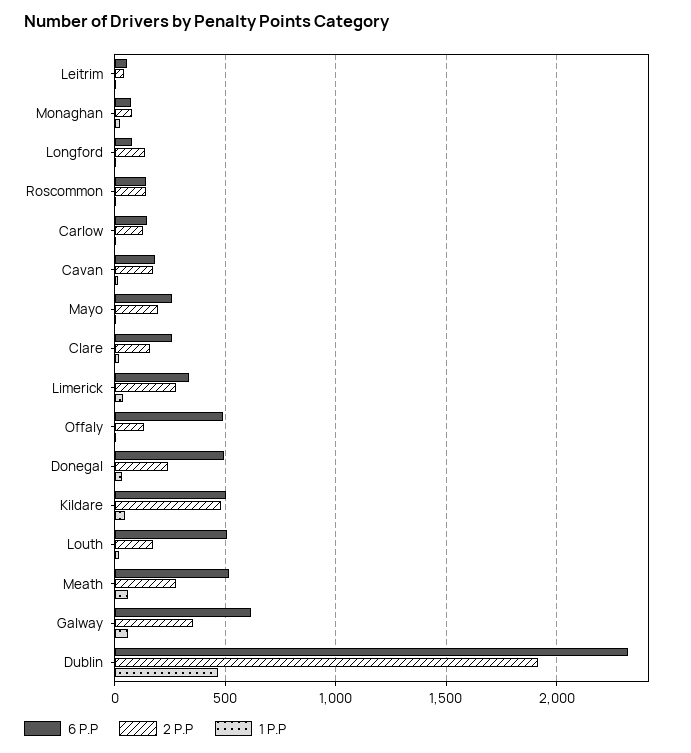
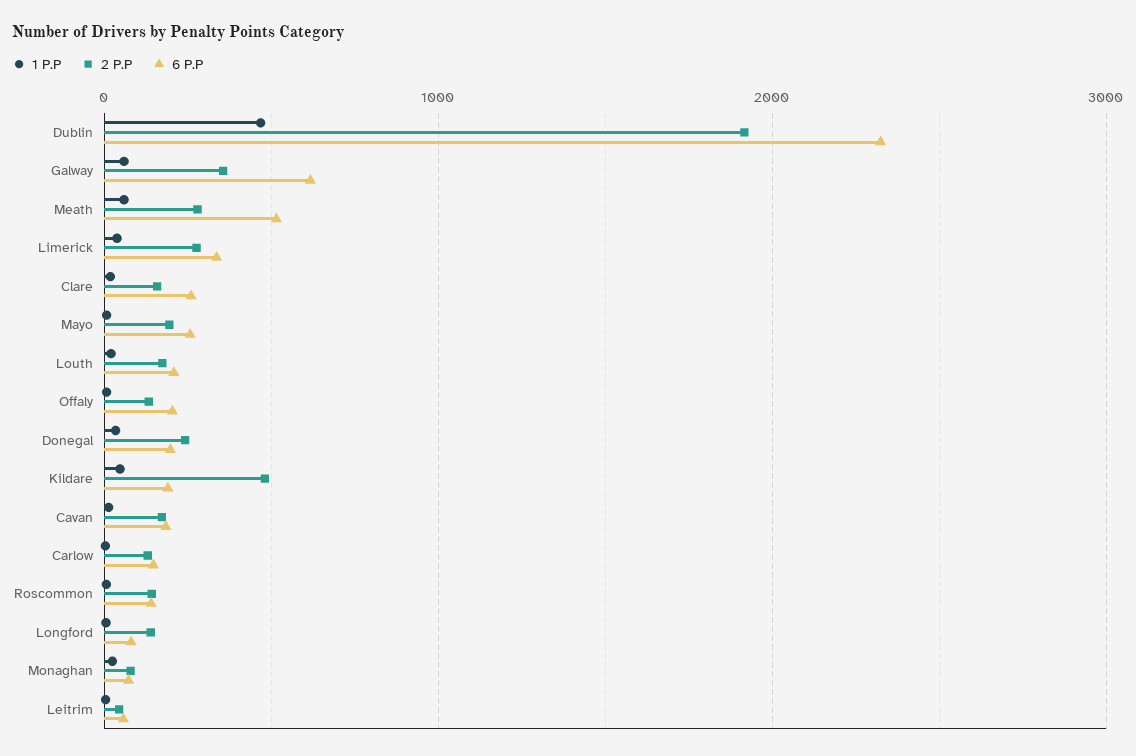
  {
    "6 P.P": {
      "Leitrim": 50,
      "Monaghan": 50,
      "Longford": 100,
      "Roscommon": 150,
      "Carlow": 150,
      "Cavan": 200,
      "Mayo": 250,
      "Clare": 250,
      "Limerick": 350,
-     "Offaly": 500,
+     "Offaly": 200,
-     "Donegal": 500,
+     "Donegal": 200,
-     "Kildare": 500,
+     "Kildare": 200,
-     "Louth": 500,
+     "Louth": 200,
      "Meath": 500,
      "Galway": 600,
      "Dublin": 2350
    },
    "2 P.P": {
      "Leitrim": 50,
      "Monaghan": 100,
      "Longford": 150,
      "Roscommon": 150,
      "Carlow": 150,
      "Cavan": 150,
      "Mayo": 200,
      "Clare": 150,
      "Limerick": 300,
      "Offaly": 150,
      "Donegal": 250,
      "Kildare": 500,
      "Louth": 150,
      "Meath": 300,
      "Galway": 350,
      "Dublin": 1900
    },
    "1 P.P": {
      "Leitrim": 0,
      "Monaghan": 0,
      "Longford": 0,
      "Roscommon": 0,
      "Carlow": 0,
      "Cavan": 0,
      "Mayo": 0,
      "Clare": 0,
      "Limerick": 50,
      "Offaly": 0,
      "Donegal": 50,
      "Kildare": 50,
      "Louth": 0,
      "Meath": 50,
      "Galway": 50,
      "Dublin": 450
    }
  }

